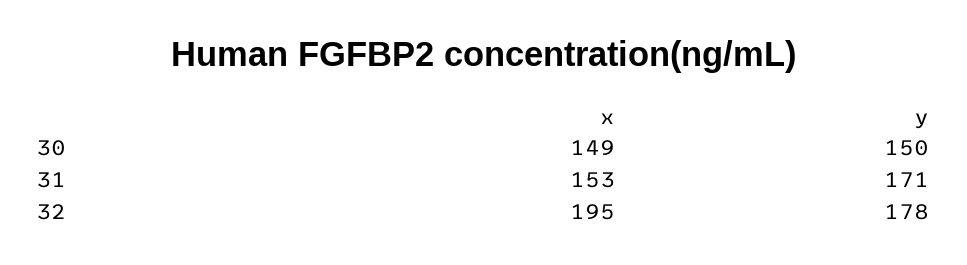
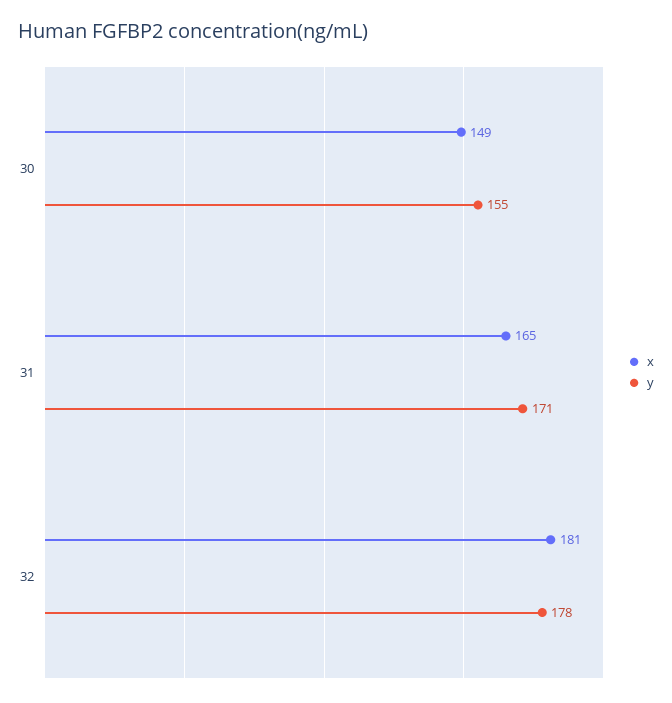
  {
    "x": {
      "30": 149,
-     "31": 153,
+     "31": 165,
-     "32": 195
+     "32": 181
    },
    "y": {
-     "30": 150,
+     "30": 155,
      "31": 171,
      "32": 178
    }
  }

